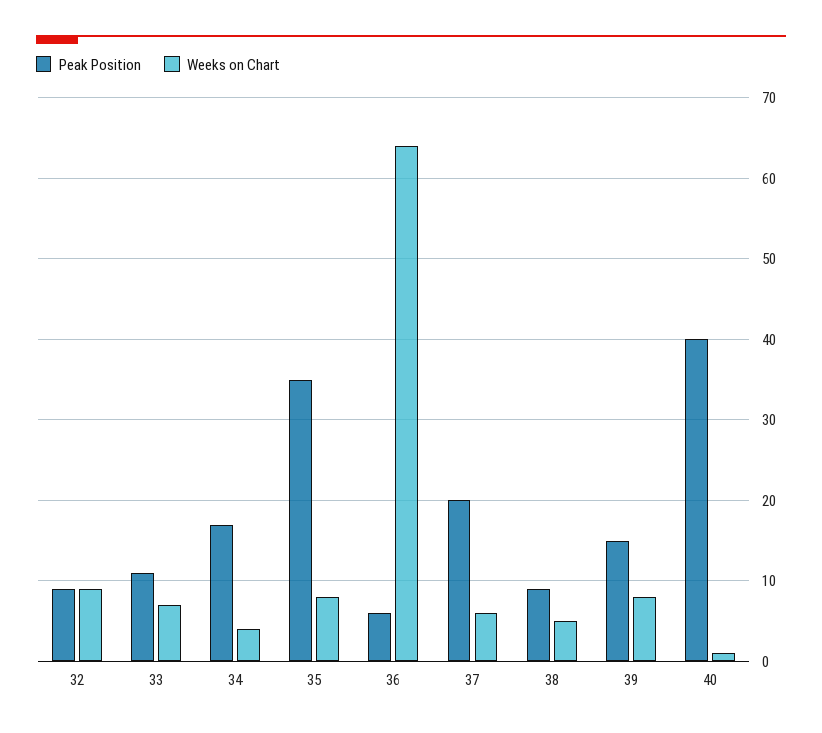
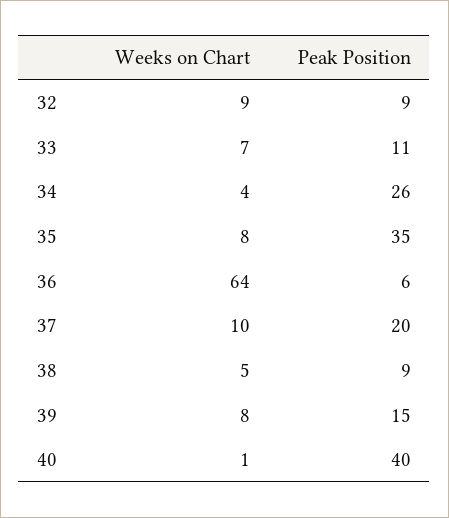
  {
    "Peak Position": {
      "32": 9,
      "33": 11,
-     "34": 17,
+     "34": 26,
      "35": 35,
      "36": 6,
      "37": 20,
      "38": 9,
      "39": 15,
      "40": 40
    },
    "Weeks on Chart": {
      "32": 9,
      "33": 7,
      "34": 4,
      "35": 8,
      "36": 64,
-     "37": 6,
+     "37": 10,
      "38": 5,
      "39": 8,
      "40": 1
    }
  }

